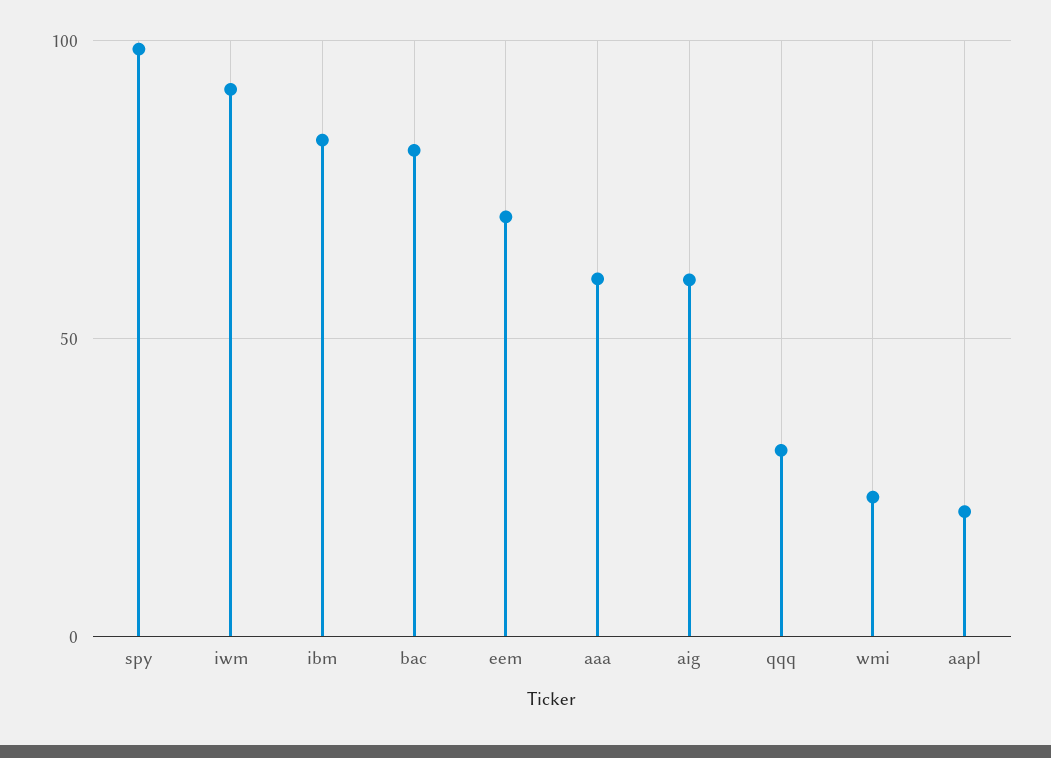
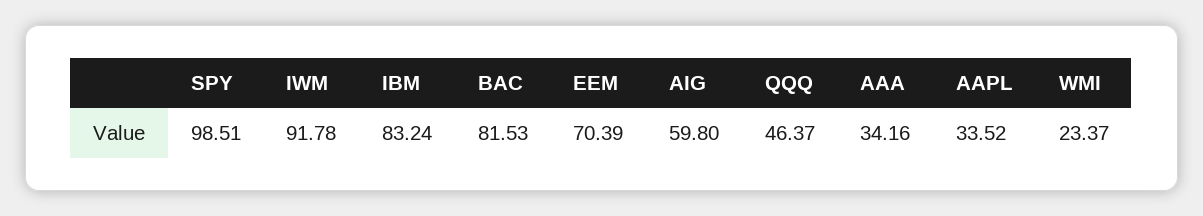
  {
    "spy": 98.51,
    "iwm": 91.78,
    "ibm": 83.24,
    "bac": 81.53,
    "eem": 70.39,
-   "aaa": 60,
+   "aaa": 34.16,
    "aig": 59.8,
-   "qqq": 30,
+   "qqq": 46.37,
    "wmi": 23.37,
-   "aapl": 20
+   "aapl": 33.52
  }

